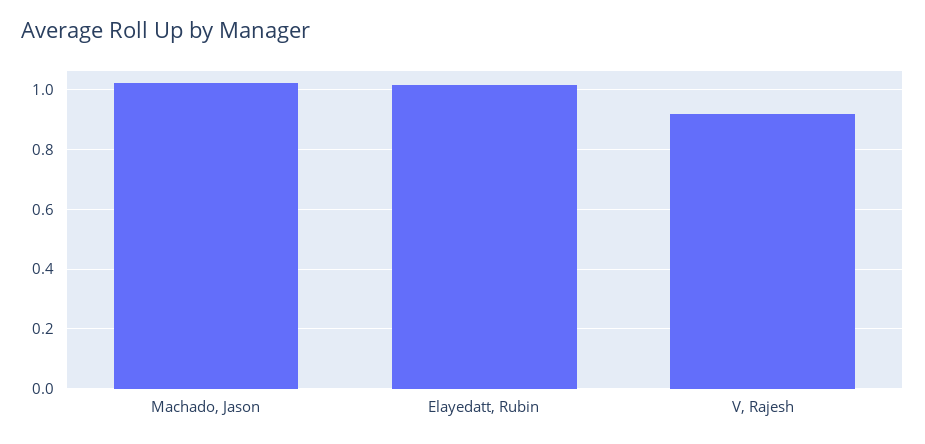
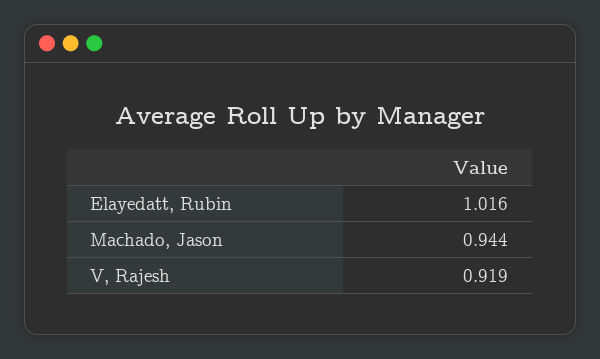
  {
-   "Machado, Jason": 1.025,
+   "Machado, Jason": 0.944,
    "Elayedatt, Rubin": 1.016,
    "V, Rajesh": 0.919
  }

